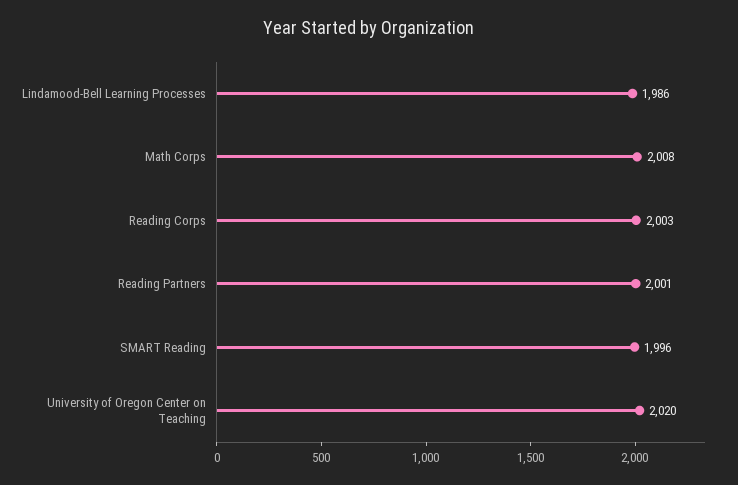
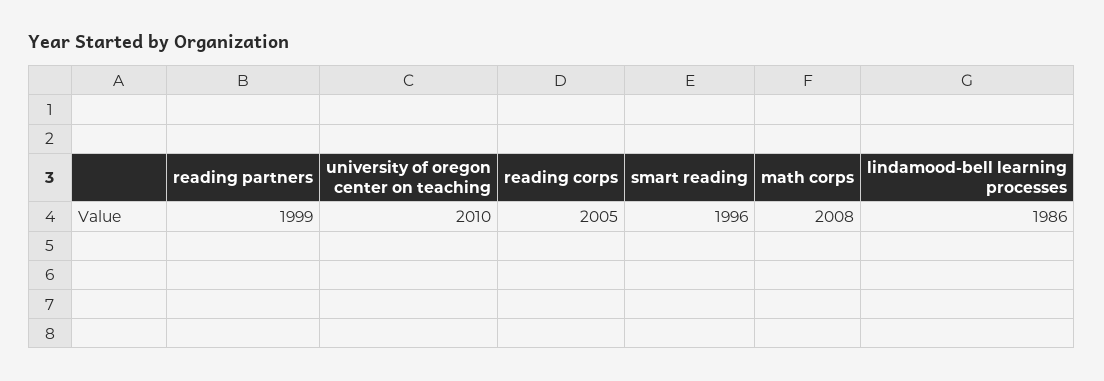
  {
    "Lindamood-Bell Learning Processes": 1986,
    "Math Corps": 2008,
-   "Reading Corps": 2003,
+   "Reading Corps": 2005,
-   "Reading Partners": 2001,
+   "Reading Partners": 1999,
    "SMART Reading": 1996,
-   "University of Oregon Center on Teaching": 2020
+   "University of Oregon Center on Teaching": 2010
  }

